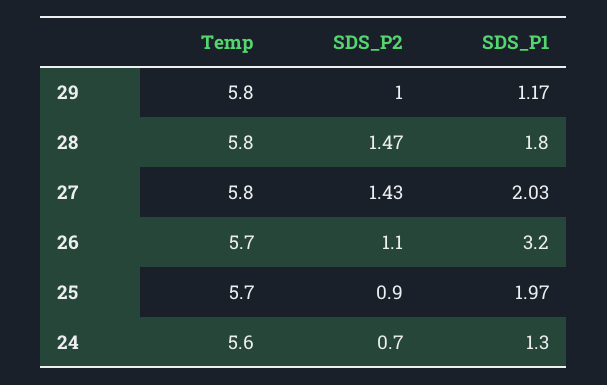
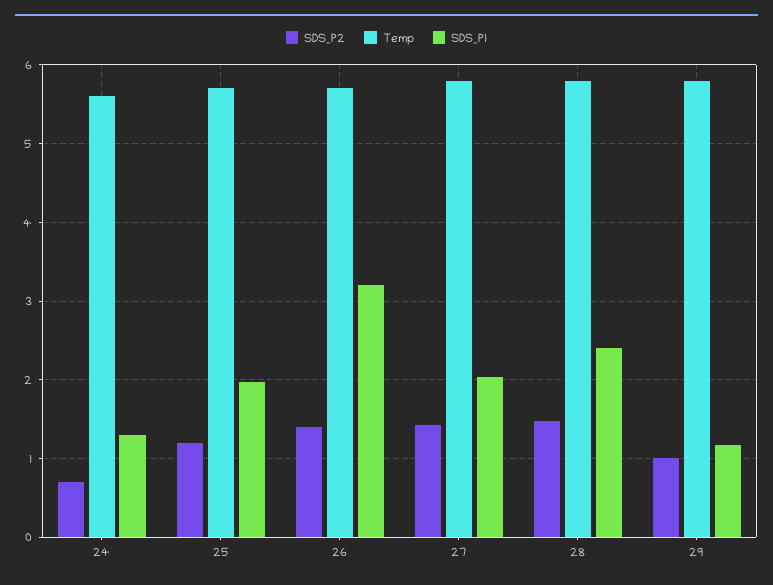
  {
    "Temp": {
      "29": 5.8,
      "28": 5.8,
      "27": 5.8,
      "26": 5.7,
      "25": 5.7,
      "24": 5.6
    },
    "SDS_P2": {
      "29": 1,
      "28": 1.47,
      "27": 1.43,
-     "26": 1.1,
+     "26": 1.4,
-     "25": 0.9,
+     "25": 1.2,
      "24": 0.7
    },
    "SDS_P1": {
      "29": 1.17,
-     "28": 1.8,
+     "28": 2.4,
      "27": 2.03,
      "26": 3.2,
      "25": 1.97,
      "24": 1.3
    }
  }

